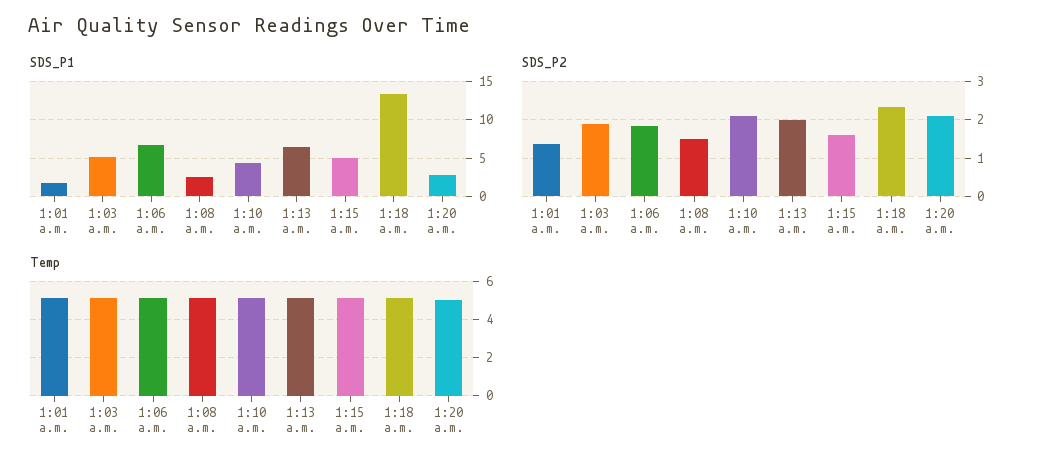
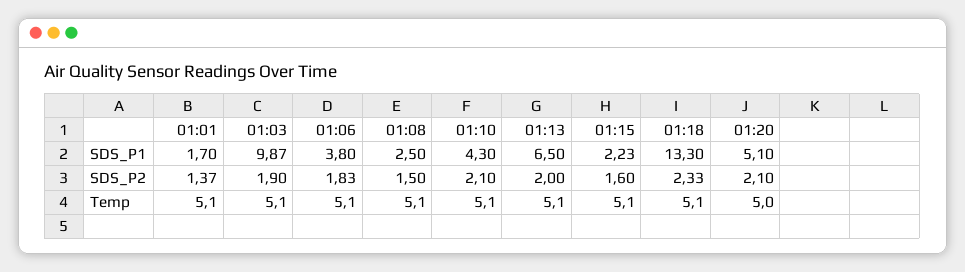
  {
    "SDS_P1": {
      "1:01 a.m.": 1.7,
-     "1:03 a.m.": 5,
+     "1:03 a.m.": 9.87,
-     "1:06 a.m.": 7,
+     "1:06 a.m.": 3.8,
      "1:08 a.m.": 2.5,
      "1:10 a.m.": 4.3,
      "1:13 a.m.": 6.5,
-     "1:15 a.m.": 5,
+     "1:15 a.m.": 2.23,
      "1:18 a.m.": 13.3,
-     "1:20 a.m.": 3
+     "1:20 a.m.": 5.1
    },
    "SDS_P2": {
      "1:01 a.m.": 1.37,
      "1:03 a.m.": 1.9,
      "1:06 a.m.": 1.83,
      "1:08 a.m.": 1.5,
      "1:10 a.m.": 2.1,
      "1:13 a.m.": 2,
      "1:15 a.m.": 1.6,
      "1:18 a.m.": 2.33,
      "1:20 a.m.": 2.1
    },
    "Temp": {
      "1:01 a.m.": 5.1,
      "1:03 a.m.": 5.1,
      "1:06 a.m.": 5.1,
      "1:08 a.m.": 5.1,
      "1:10 a.m.": 5.1,
      "1:13 a.m.": 5.1,
      "1:15 a.m.": 5.1,
      "1:18 a.m.": 5.1,
      "1:20 a.m.": 5
    }
  }

